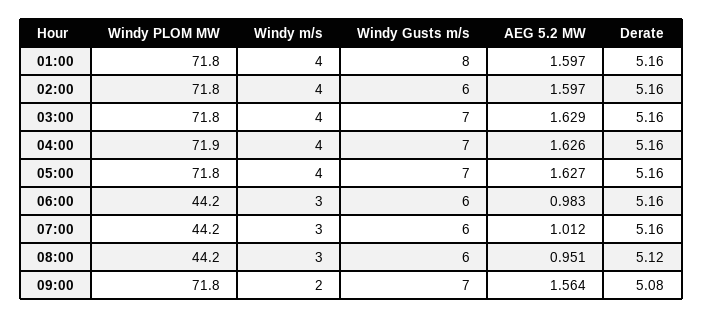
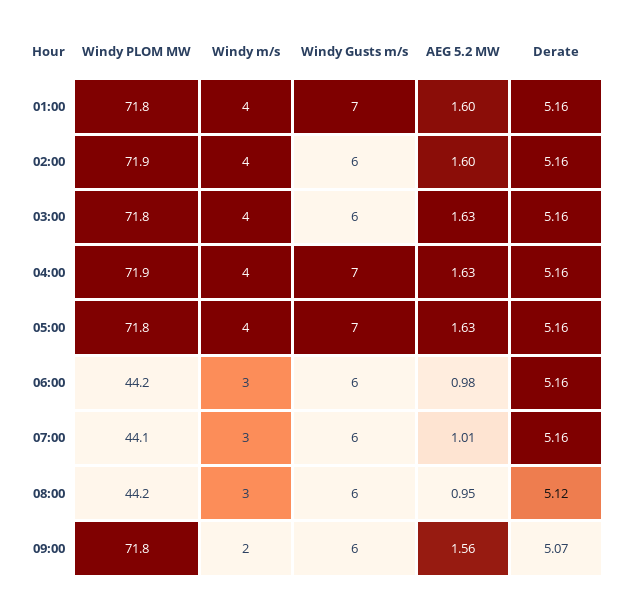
  {
    "Windy PLOM MW": {
      "01:00": 71.8,
-     "02:00": 71.8,
+     "02:00": 71.9,
      "03:00": 71.8,
      "04:00": 71.9,
      "05:00": 71.8,
      "06:00": 44.2,
-     "07:00": 44.2,
+     "07:00": 44.1,
      "08:00": 44.2,
      "09:00": 71.8
    },
    "Windy m/s": {
      "01:00": 4,
      "02:00": 4,
      "03:00": 4,
      "04:00": 4,
      "05:00": 4,
      "06:00": 3,
      "07:00": 3,
      "08:00": 3,
      "09:00": 2
    },
    "Windy Gusts m/s": {
-     "01:00": 8,
+     "01:00": 7,
      "02:00": 6,
-     "03:00": 7,
+     "03:00": 6,
      "04:00": 7,
      "05:00": 7,
      "06:00": 6,
      "07:00": 6,
      "08:00": 6,
-     "09:00": 7
+     "09:00": 6
    },
    "AEG 5.2 MW": {
      "01:00": 1.597,
      "02:00": 1.597,
      "03:00": 1.629,
      "04:00": 1.626,
      "05:00": 1.627,
      "06:00": 0.983,
      "07:00": 1.012,
      "08:00": 0.951,
      "09:00": 1.564
    },
    "Derate": {
      "01:00": 5.16,
      "02:00": 5.16,
      "03:00": 5.16,
      "04:00": 5.16,
      "05:00": 5.16,
      "06:00": 5.16,
      "07:00": 5.16,
      "08:00": 5.12,
-     "09:00": 5.08
+     "09:00": 5.07
    }
  }

